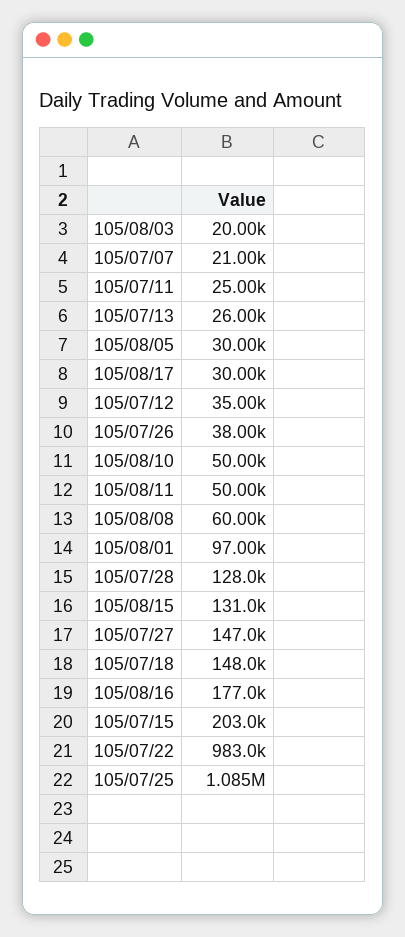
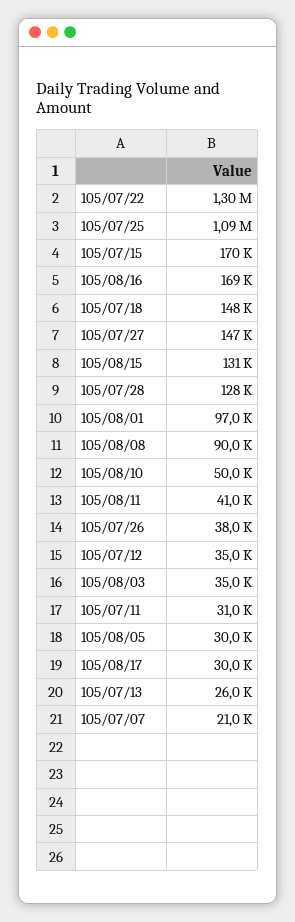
  {
-   "105/08/03": 20000,
+   "105/08/03": 35000,
    "105/07/07": 21000,
-   "105/07/11": 25000,
+   "105/07/11": 31000,
    "105/07/13": 26000,
    "105/08/05": 30000,
    "105/08/17": 30000,
    "105/07/12": 35000,
    "105/07/26": 38000,
    "105/08/10": 50000,
-   "105/08/11": 50000,
+   "105/08/11": 41000,
-   "105/08/08": 60000,
+   "105/08/08": 90000,
    "105/08/01": 97000,
    "105/07/28": 128000,
    "105/08/15": 131000,
    "105/07/27": 147000,
    "105/07/18": 148000,
-   "105/08/16": 177000,
+   "105/08/16": 169000,
-   "105/07/15": 203000,
+   "105/07/15": 170000,
-   "105/07/22": 983000,
+   "105/07/22": 1300000,
    "105/07/25": 1085000
  }

